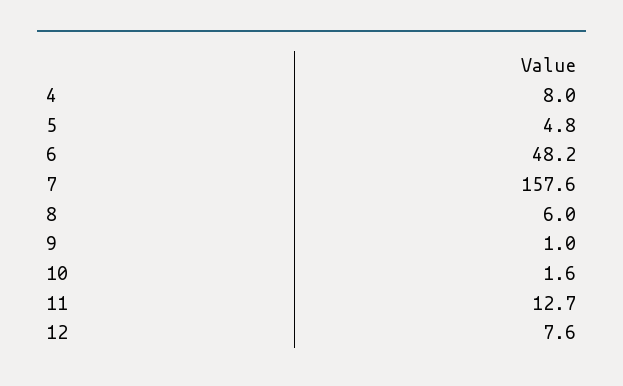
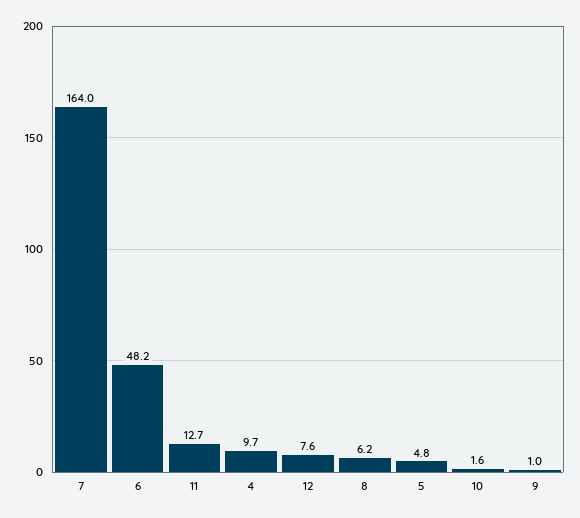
  {
-   "4": 8,
+   "4": 9.7,
    "5": 4.8,
    "6": 48.2,
-   "7": 157.6,
+   "7": 164,
-   "8": 6,
+   "8": 6.2,
    "9": 1,
    "10": 1.6,
    "11": 12.7,
    "12": 7.6
  }

